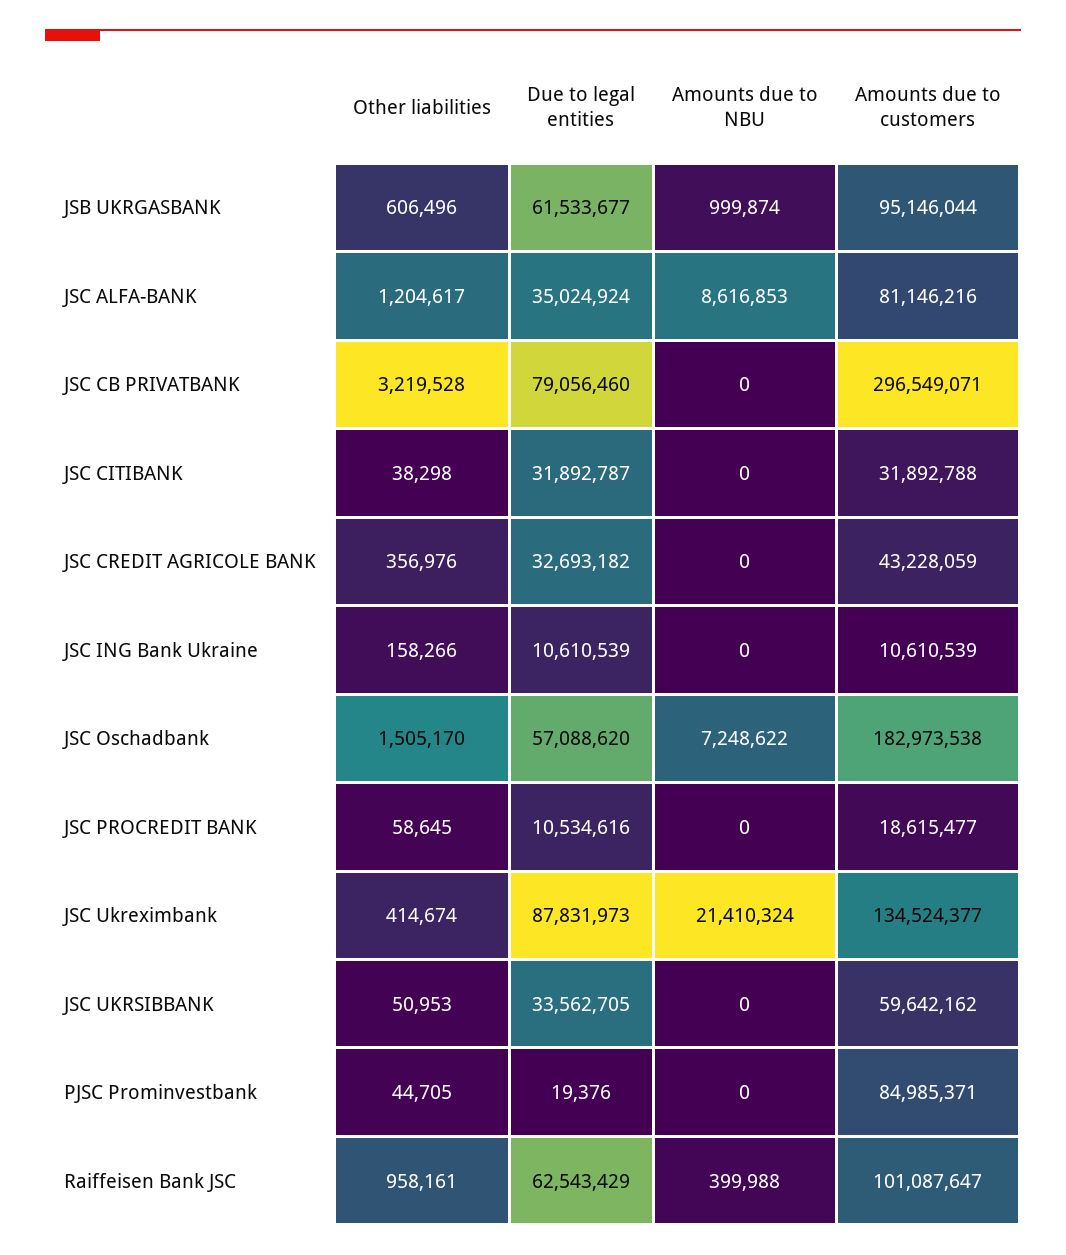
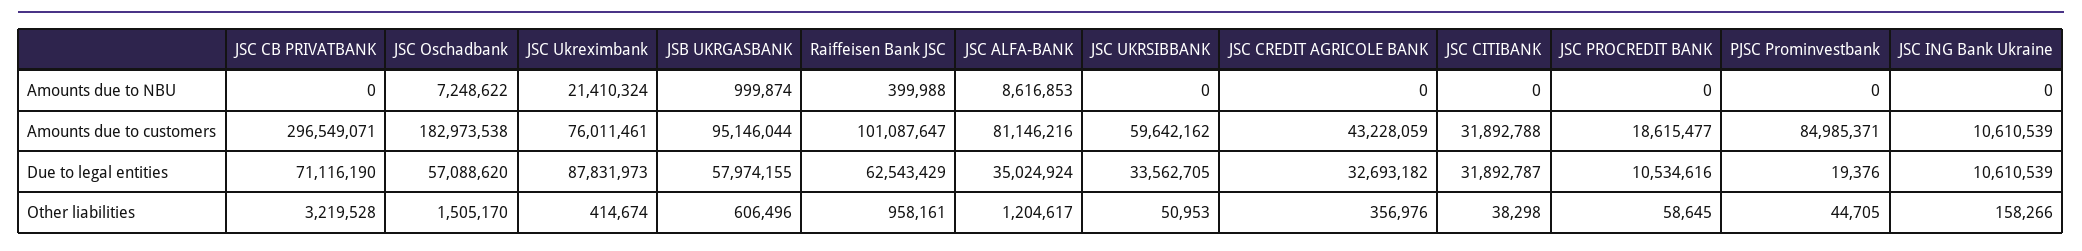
  {
    "Other liabilities": {
      "JSB UKRGASBANK": 606496,
      "JSC ALFA-BANK": 1204617,
      "JSC CB PRIVATBANK": 3219528,
      "JSC CITIBANK": 38298,
      "JSC CREDIT AGRICOLE BANK": 356976,
      "JSC ING Bank Ukraine": 158266,
      "JSC Oschadbank": 1505170,
      "JSC PROCREDIT BANK": 58645,
      "JSC Ukreximbank": 414674,
      "JSC UKRSIBBANK": 50953,
      "PJSC Prominvestbank": 44705,
      "Raiffeisen Bank JSC": 958161
    },
    "Due to legal entities": {
-     "JSB UKRGASBANK": 61533677,
+     "JSB UKRGASBANK": 57974155,
      "JSC ALFA-BANK": 35024924,
-     "JSC CB PRIVATBANK": 79056460,
+     "JSC CB PRIVATBANK": 71116190,
      "JSC CITIBANK": 31892787,
      "JSC CREDIT AGRICOLE BANK": 32693182,
      "JSC ING Bank Ukraine": 10610539,
      "JSC Oschadbank": 57088620,
      "JSC PROCREDIT BANK": 10534616,
      "JSC Ukreximbank": 87831973,
      "JSC UKRSIBBANK": 33562705,
      "PJSC Prominvestbank": 19376,
      "Raiffeisen Bank JSC": 62543429
    },
    "Amounts due to NBU": {
      "JSB UKRGASBANK": 999874,
      "JSC ALFA-BANK": 8616853,
      "JSC CB PRIVATBANK": 0,
      "JSC CITIBANK": 0,
      "JSC CREDIT AGRICOLE BANK": 0,
      "JSC ING Bank Ukraine": 0,
      "JSC Oschadbank": 7248622,
      "JSC PROCREDIT BANK": 0,
      "JSC Ukreximbank": 21410324,
      "JSC UKRSIBBANK": 0,
      "PJSC Prominvestbank": 0,
      "Raiffeisen Bank JSC": 399988
    },
    "Amounts due to customers": {
      "JSB UKRGASBANK": 95146044,
      "JSC ALFA-BANK": 81146216,
      "JSC CB PRIVATBANK": 296549071,
      "JSC CITIBANK": 31892788,
      "JSC CREDIT AGRICOLE BANK": 43228059,
      "JSC ING Bank Ukraine": 10610539,
      "JSC Oschadbank": 182973538,
      "JSC PROCREDIT BANK": 18615477,
-     "JSC Ukreximbank": 134524377,
+     "JSC Ukreximbank": 76011461,
      "JSC UKRSIBBANK": 59642162,
      "PJSC Prominvestbank": 84985371,
      "Raiffeisen Bank JSC": 101087647
    }
  }

